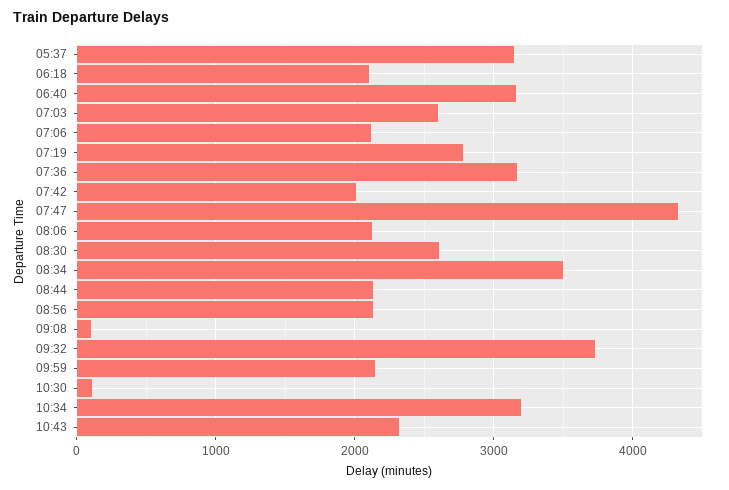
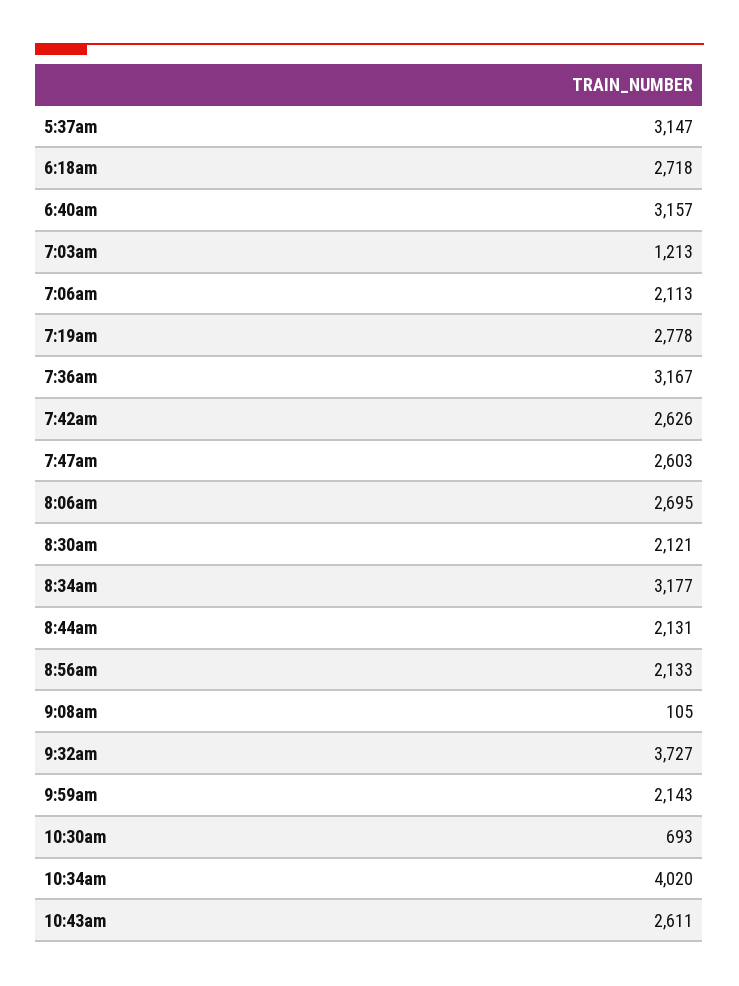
  {
    "05:37": 3147,
-   "06:18": 2100,
+   "06:18": 2718,
    "06:40": 3157,
-   "07:03": 2600,
+   "07:03": 1213,
    "07:06": 2113,
    "07:19": 2778,
    "07:36": 3167,
-   "07:42": 2000,
+   "07:42": 2626,
-   "07:47": 4300,
+   "07:47": 2603,
-   "08:06": 2100,
+   "08:06": 2695,
-   "08:30": 2600,
+   "08:30": 2121,
-   "08:34": 3500,
+   "08:34": 3177,
    "08:44": 2131,
    "08:56": 2133,
    "09:08": 105,
    "09:32": 3727,
    "09:59": 2143,
-   "10:30": 100,
+   "10:30": 693,
-   "10:34": 3200,
+   "10:34": 4020,
-   "10:43": 2300
+   "10:43": 2611
  }

